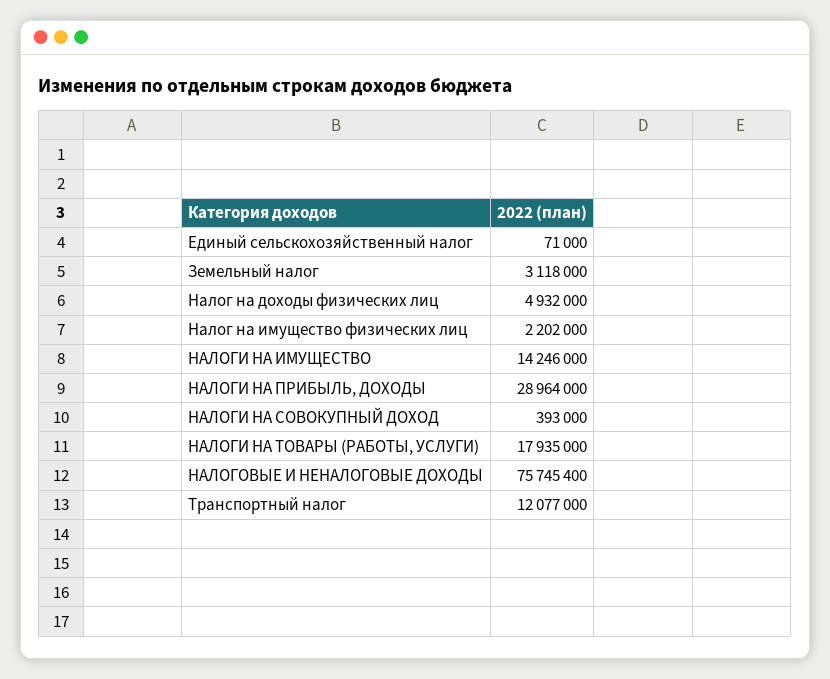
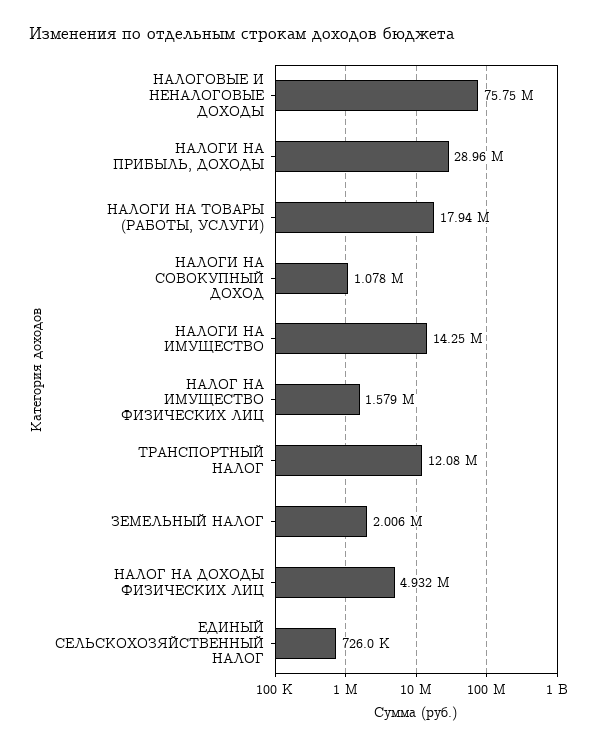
  {
-   "Единый сельскохозяйственный налог": 71000,
+   "Единый сельскохозяйственный налог": 726000,
-   "Земельный налог": 3118000,
+   "Земельный налог": 2006000,
    "Налог на доходы физических лиц": 4932000,
-   "Налог на имущество физических лиц": 2202000,
+   "Налог на имущество физических лиц": 1579000,
    "НАЛОГИ НА ИМУЩЕСТВО": 14246000,
    "НАЛОГИ НА ПРИБЫЛЬ, ДОХОДЫ": 28964000,
-   "НАЛОГИ НА СОВОКУПНЫЙ ДОХОД": 393000,
+   "НАЛОГИ НА СОВОКУПНЫЙ ДОХОД": 1078000,
    "НАЛОГИ НА ТОВАРЫ (РАБОТЫ, УСЛУГИ)": 17935000,
    "НАЛОГОВЫЕ И НЕНАЛОГОВЫЕ ДОХОДЫ": 75745400,
    "Транспортный налог": 12077000
  }

